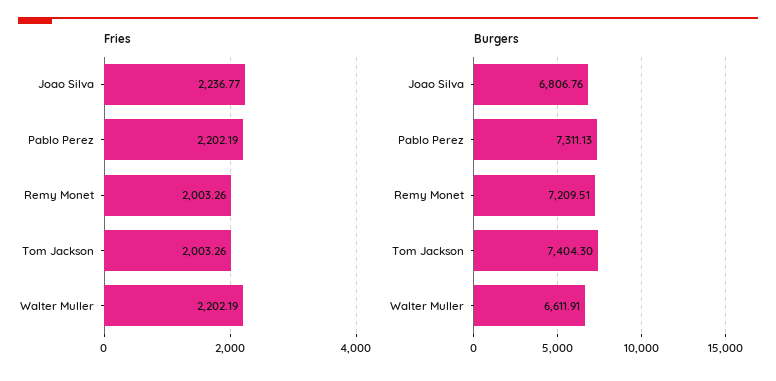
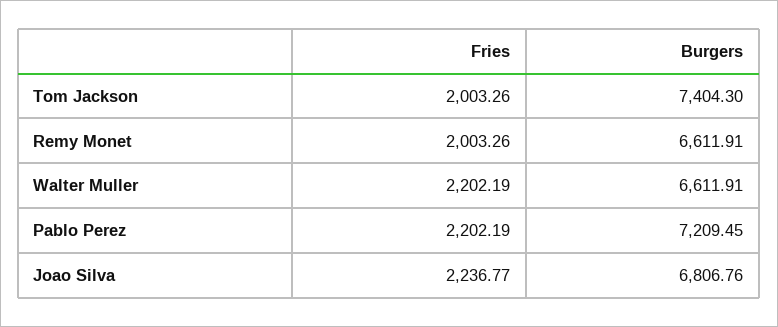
  {
    "Fries": {
      "Joao Silva": 2236.77,
      "Pablo Perez": 2202.19,
      "Remy Monet": 2003.26,
      "Tom Jackson": 2003.26,
      "Walter Muller": 2202.19
    },
    "Burgers": {
      "Joao Silva": 6806.76,
-     "Pablo Perez": 7311.13,
+     "Pablo Perez": 7209.45,
-     "Remy Monet": 7209.51,
+     "Remy Monet": 6611.91,
      "Tom Jackson": 7404.3,
      "Walter Muller": 6611.91
    }
  }

